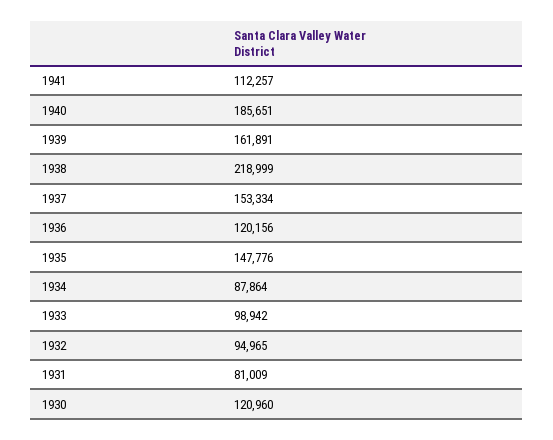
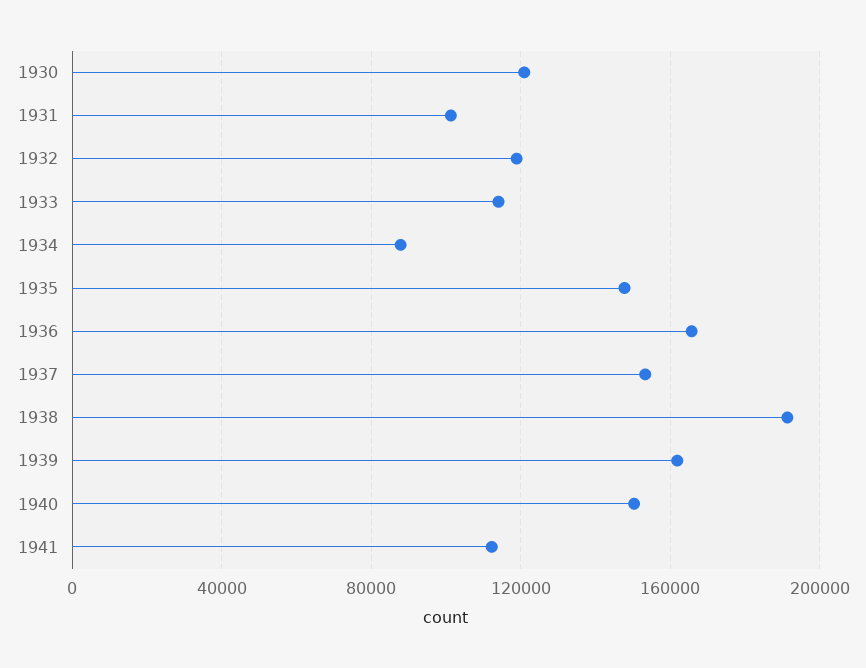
  {
    "1941": 112257,
-   "1940": 185651,
+   "1940": 150000,
    "1939": 161891,
-   "1938": 218999,
+   "1938": 190000,
    "1937": 153334,
-   "1936": 120156,
+   "1936": 165000,
    "1935": 147776,
    "1934": 87864,
-   "1933": 98942,
+   "1933": 115000,
-   "1932": 94965,
+   "1932": 120000,
-   "1931": 81009,
+   "1931": 100000,
    "1930": 120960
  }

